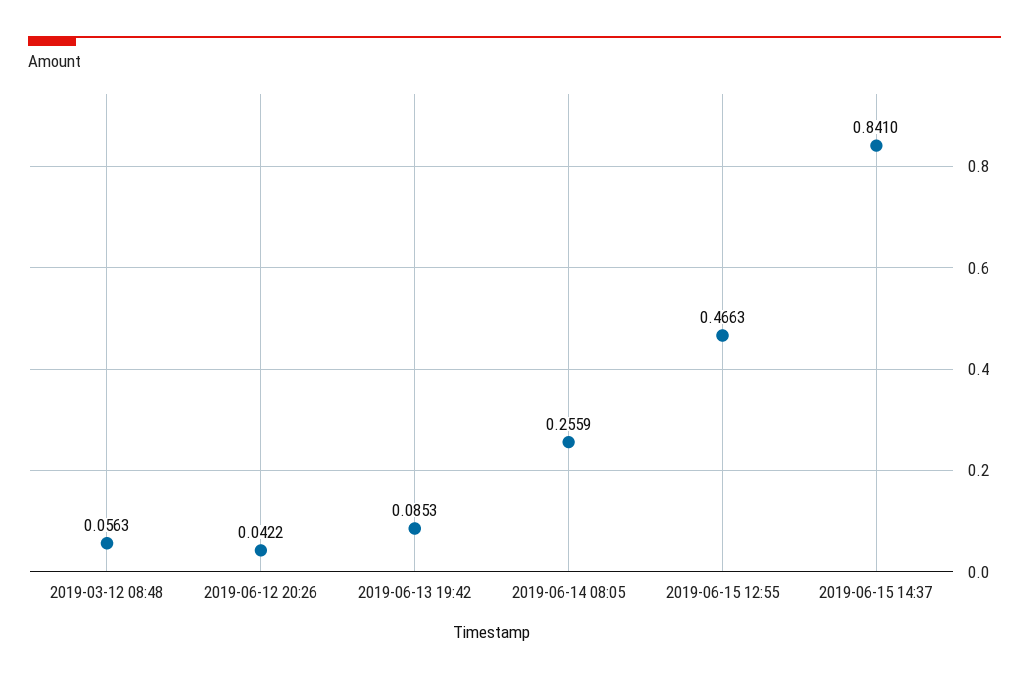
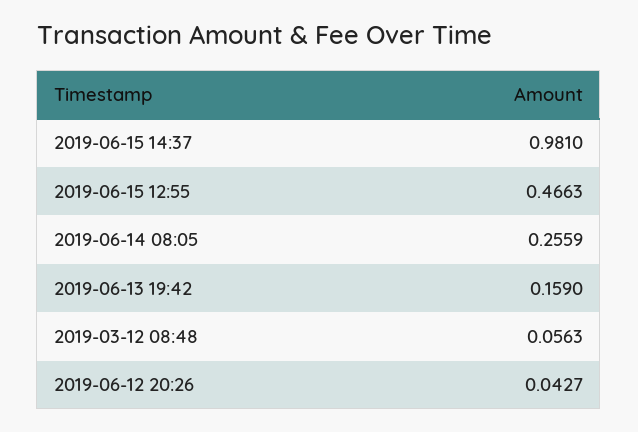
  {
    "2019-03-12 08:48": 0.0563,
-   "2019-06-12 20:26": 0.0422,
+   "2019-06-12 20:26": 0.0427,
-   "2019-06-13 19:42": 0.0853,
+   "2019-06-13 19:42": 0.159,
    "2019-06-14 08:05": 0.2559,
    "2019-06-15 12:55": 0.4663,
-   "2019-06-15 14:37": 0.841
+   "2019-06-15 14:37": 0.981
  }

